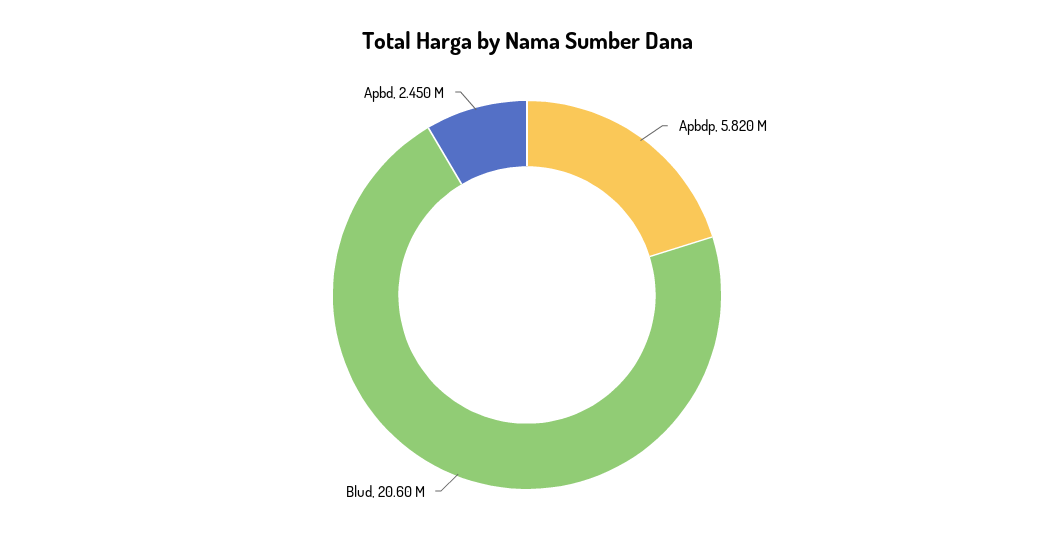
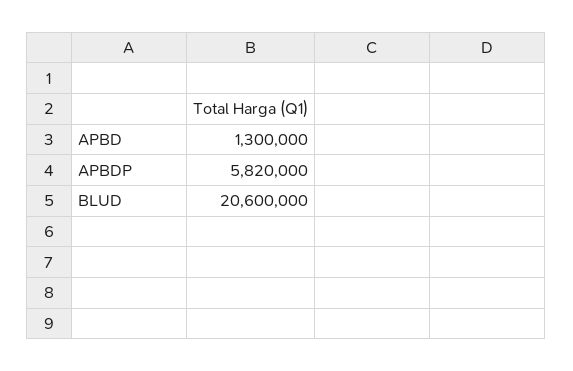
  {
    "Apbdp": 5820000,
    "Blud": 20600000,
-   "Apbd": 2450000
+   "Apbd": 1300000
  }

